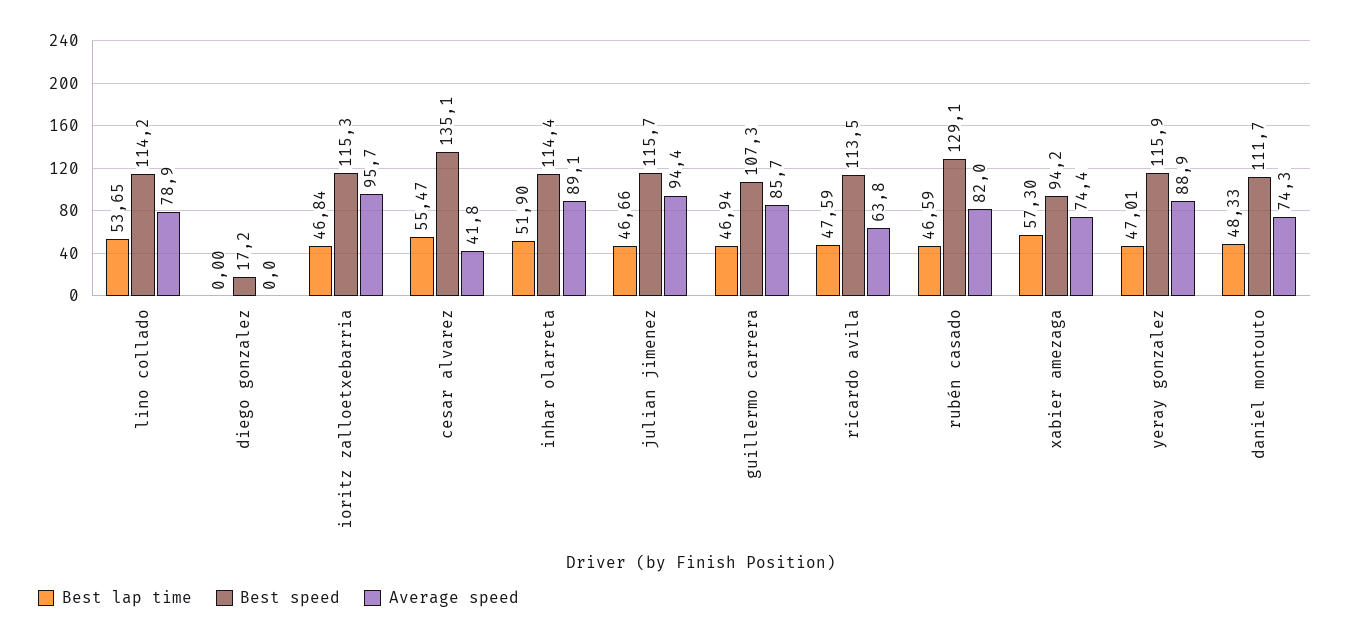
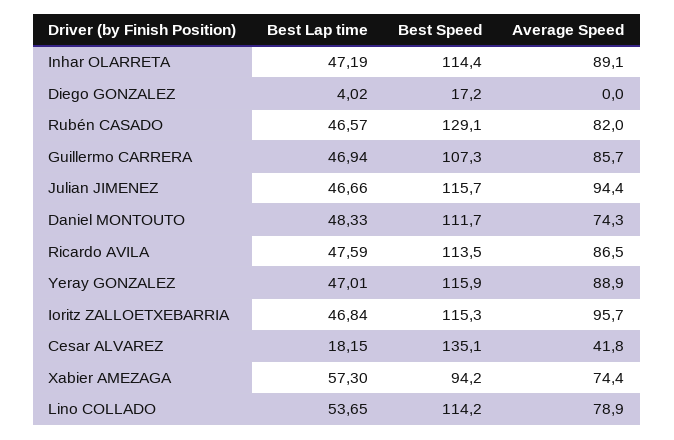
  {
    "Best lap time": {
      "lino collado": 53.65,
-     "diego gonzalez": 0,
+     "diego gonzalez": 4.02,
      "ioritz zalloetxebarria": 46.84,
-     "cesar alvarez": 55.47,
+     "cesar alvarez": 18.15,
-     "inhar olarreta": 51.9,
+     "inhar olarreta": 47.19,
      "julian jimenez": 46.66,
      "guillermo carrera": 46.94,
      "ricardo avila": 47.59,
-     "rubén casado": 46.59,
+     "rubén casado": 46.57,
      "xabier amezaga": 57.3,
      "yeray gonzalez": 47.01,
      "daniel montouto": 48.33
    },
    "Best speed": {
      "lino collado": 114.2,
      "diego gonzalez": 17.2,
      "ioritz zalloetxebarria": 115.3,
      "cesar alvarez": 135.1,
      "inhar olarreta": 114.4,
      "julian jimenez": 115.7,
      "guillermo carrera": 107.3,
      "ricardo avila": 113.5,
      "rubén casado": 129.1,
      "xabier amezaga": 94.2,
      "yeray gonzalez": 115.9,
      "daniel montouto": 111.7
    },
    "Average speed": {
      "lino collado": 78.9,
      "diego gonzalez": 0,
      "ioritz zalloetxebarria": 95.7,
      "cesar alvarez": 41.8,
      "inhar olarreta": 89.1,
      "julian jimenez": 94.4,
      "guillermo carrera": 85.7,
-     "ricardo avila": 63.8,
+     "ricardo avila": 86.5,
      "rubén casado": 82,
      "xabier amezaga": 74.4,
      "yeray gonzalez": 88.9,
      "daniel montouto": 74.3
    }
  }

